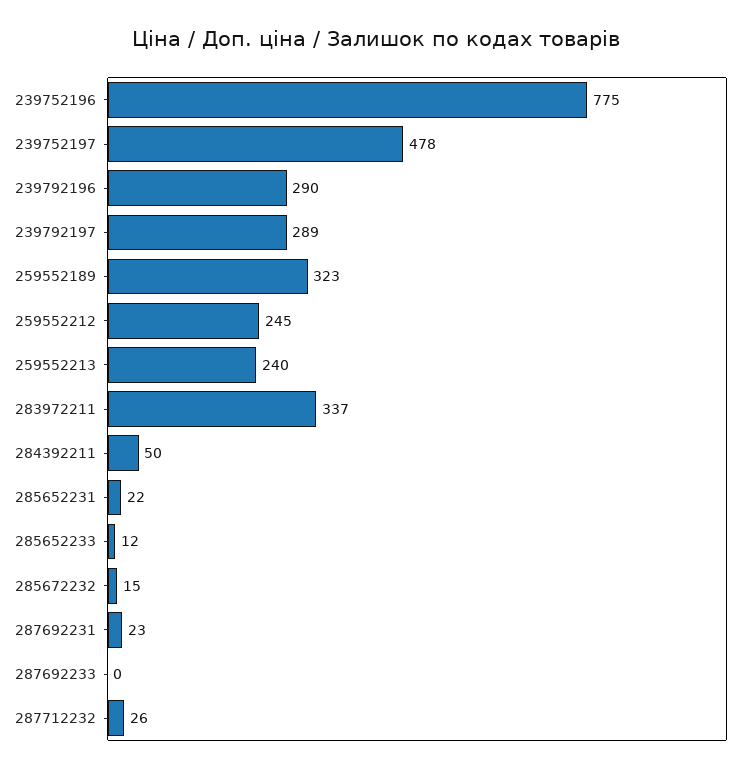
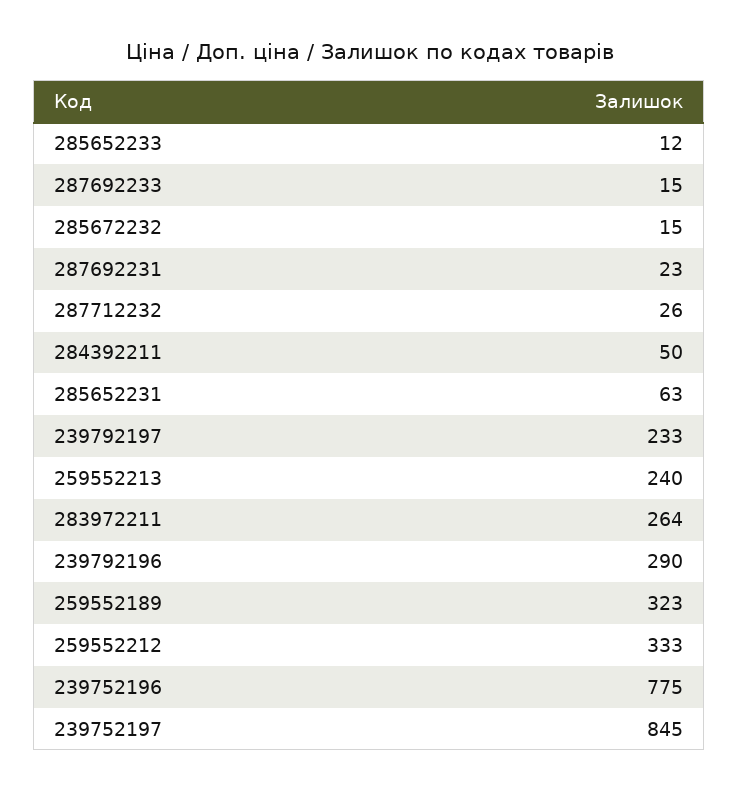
  {
    "239752196": 775,
-   "239752197": 478,
+   "239752197": 845,
    "239792196": 290,
-   "239792197": 289,
+   "239792197": 233,
    "259552189": 323,
-   "259552212": 245,
+   "259552212": 333,
    "259552213": 240,
-   "283972211": 337,
+   "283972211": 264,
    "284392211": 50,
-   "285652231": 22,
+   "285652231": 63,
    "285652233": 12,
    "285672232": 15,
    "287692231": 23,
-   "287692233": 0,
+   "287692233": 15,
    "287712232": 26
  }

